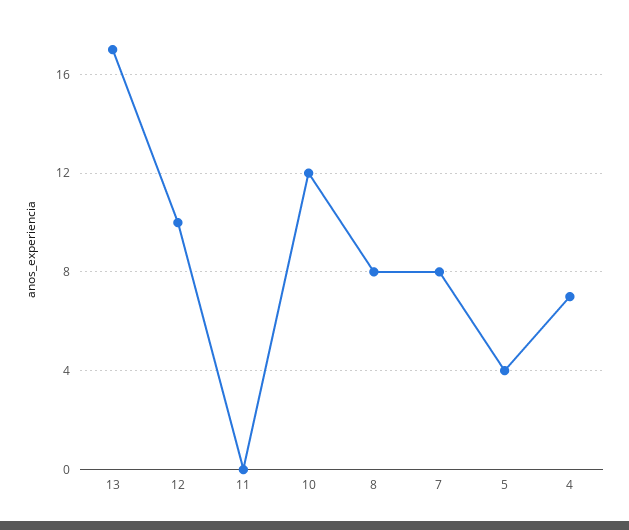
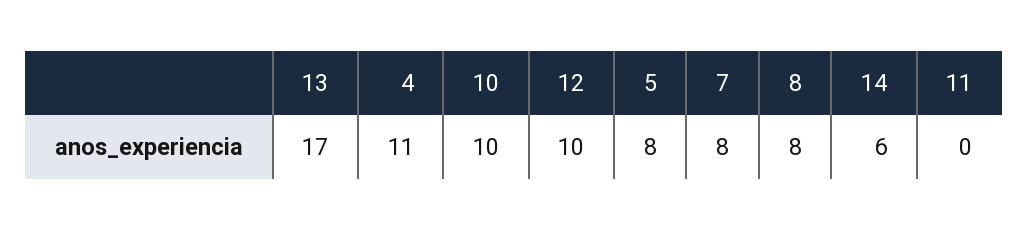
  {
    "13": 17,
    "12": 10,
    "11": 0,
-   "10": 12,
+   "10": 10,
    "8": 8,
    "7": 8,
-   "5": 4,
+   "5": 8,
-   "4": 7
+   "4": 11,
+   "14": 6
  }

